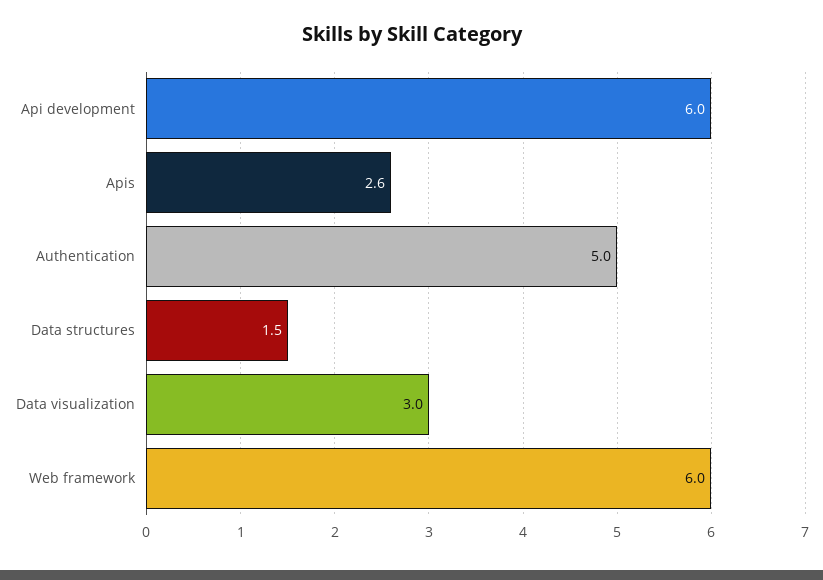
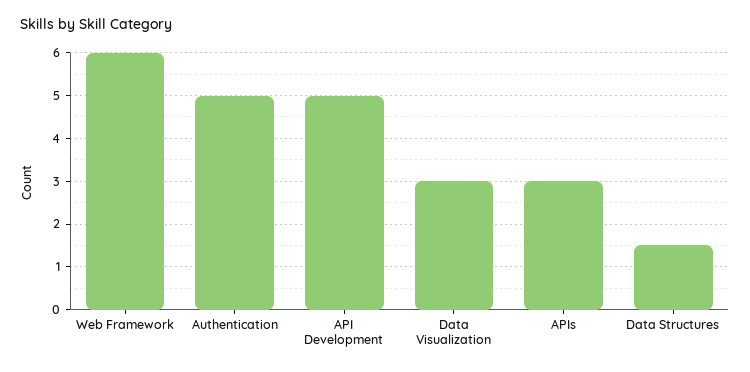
  {
-   "Api development": 6,
+   "Api development": 5,
-   "Apis": 2.6,
+   "Apis": 3,
    "Authentication": 5,
    "Data structures": 1.5,
    "Data visualization": 3,
    "Web framework": 6
  }

